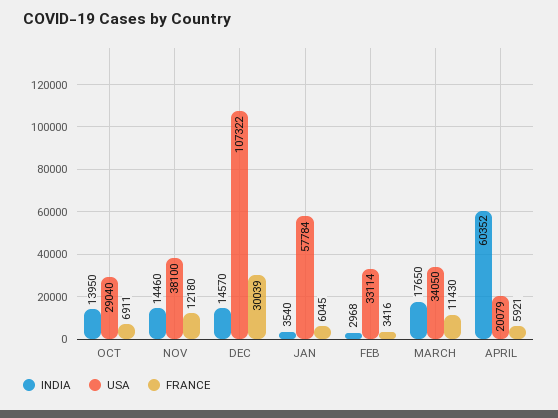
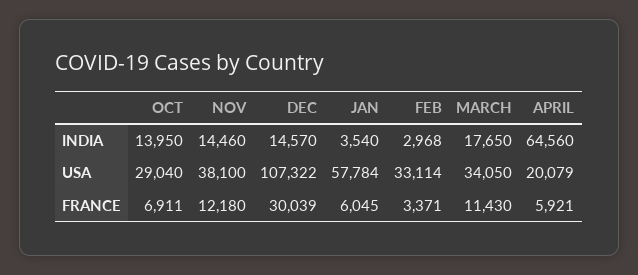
  {
    "INDIA": {
      "OCT": 13950,
      "NOV": 14460,
      "DEC": 14570,
      "JAN": 3540,
      "FEB": 2968,
      "MARCH": 17650,
-     "APRIL": 60352
+     "APRIL": 64560
    },
    "USA": {
      "OCT": 29040,
      "NOV": 38100,
      "DEC": 107322,
      "JAN": 57784,
      "FEB": 33114,
      "MARCH": 34050,
      "APRIL": 20079
    },
    "FRANCE": {
      "OCT": 6911,
      "NOV": 12180,
      "DEC": 30039,
      "JAN": 6045,
-     "FEB": 3416,
+     "FEB": 3371,
      "MARCH": 11430,
      "APRIL": 5921
    }
  }

